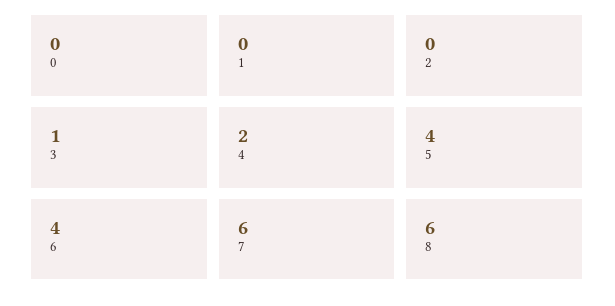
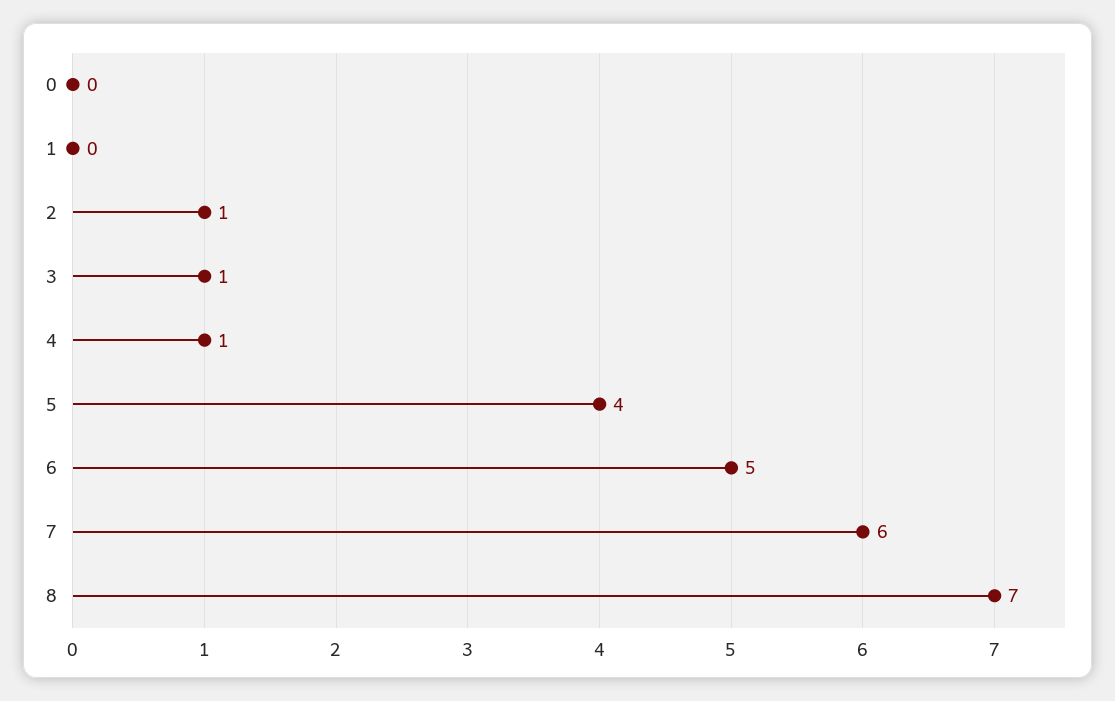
  {
    "0": 0,
    "1": 0,
-   "2": 0,
+   "2": 1,
    "3": 1,
-   "4": 2,
+   "4": 1,
    "5": 4,
-   "6": 4,
+   "6": 5,
    "7": 6,
-   "8": 6
+   "8": 7
  }

